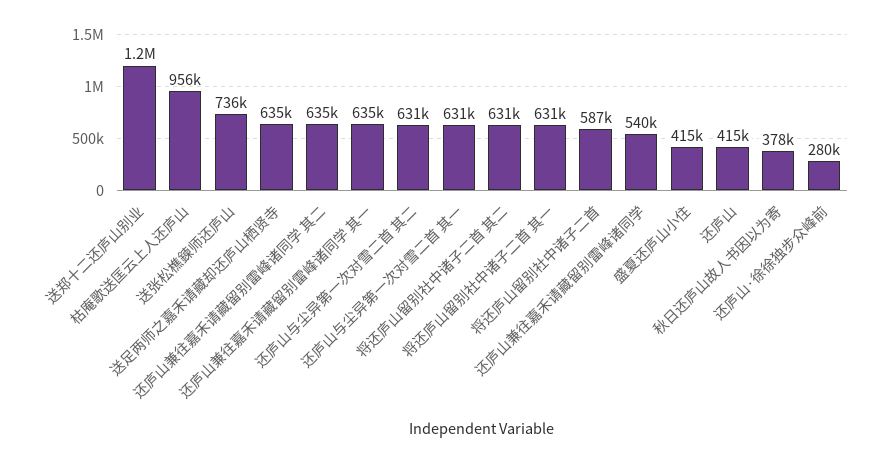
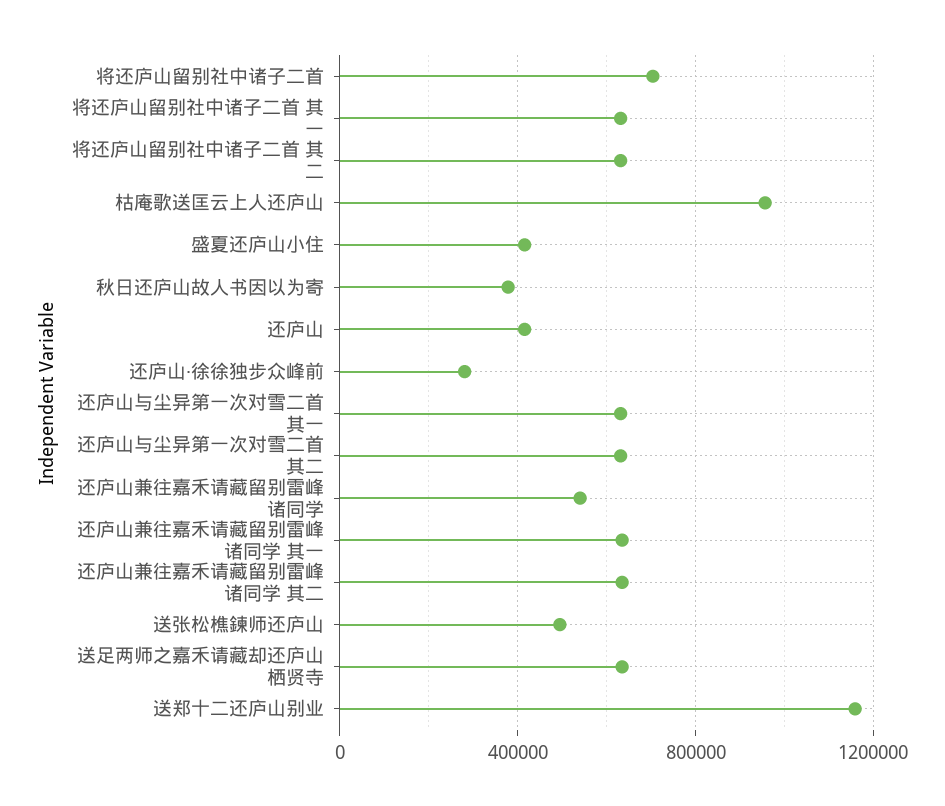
  {
    "送郑十二还庐山别业": 1200000,
    "枯庵歌送匡云上人还庐山": 956000,
-   "送张松樵鍊师还庐山": 736000,
+   "送张松樵鍊师还庐山": 500000,
    "送足两师之嘉禾请藏却还庐山栖贤寺": 635000,
    "还庐山兼往嘉禾请藏留别雷峰诸同学 其二": 635000,
    "还庐山兼往嘉禾请藏留别雷峰诸同学 其一": 635000,
    "还庐山与尘异第一次对雪二首 其二": 631000,
    "还庐山与尘异第一次对雪二首 其一": 631000,
    "将还庐山留别社中诸子二首 其二": 631000,
    "将还庐山留别社中诸子二首 其一": 631000,
-   "将还庐山留别社中诸子二首": 587000,
+   "将还庐山留别社中诸子二首": 700000,
    "还庐山兼往嘉禾请藏留别雷峰诸同学": 540000,
    "盛夏还庐山小住": 415000,
    "还庐山": 415000,
    "秋日还庐山故人书因以为寄": 378000,
    "还庐山·徐徐独步众峰前": 280000
  }

